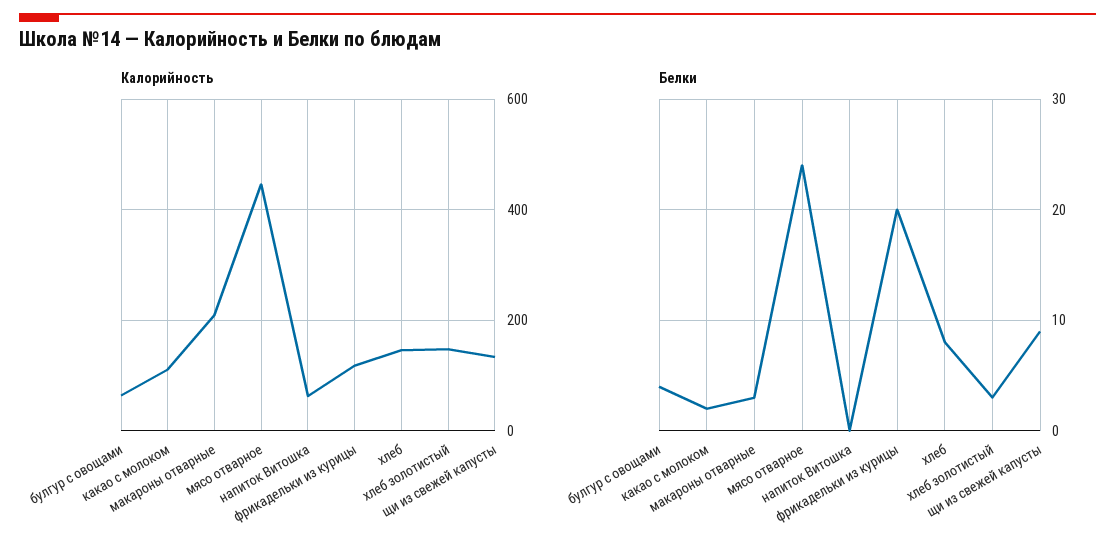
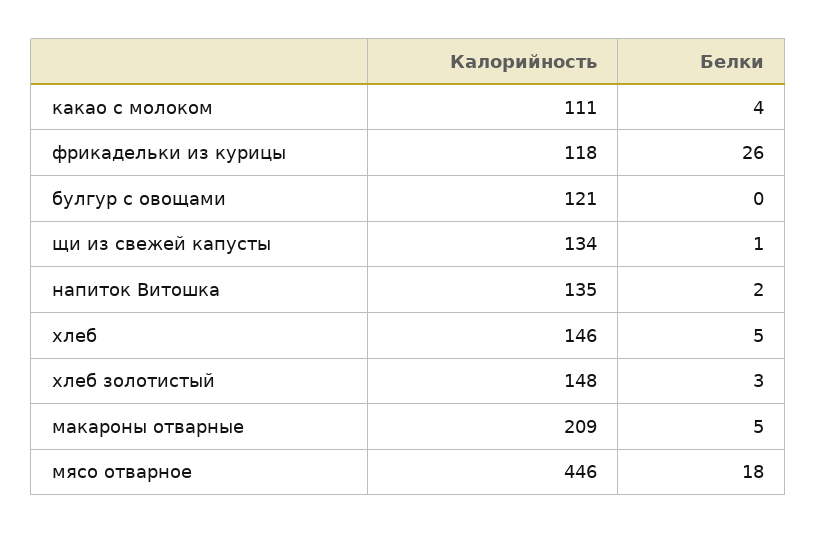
  {
    "Калорийность": {
-     "булгур с овощами": 60,
+     "булгур с овощами": 121,
      "какао с молоком": 111,
      "макароны отварные": 209,
      "мясо отварное": 446,
-     "напиток Витошка": 60,
+     "напиток Витошка": 135,
      "фрикадельки из курицы": 118,
      "хлеб": 146,
      "хлеб золотистый": 148,
      "щи из свежей капусты": 134
    },
    "Белки": {
-     "булгур с овощами": 4,
+     "булгур с овощами": 0,
-     "какао с молоком": 2,
+     "какао с молоком": 4,
-     "макароны отварные": 3,
+     "макароны отварные": 5,
-     "мясо отварное": 24,
+     "мясо отварное": 18,
-     "напиток Витошка": 0,
+     "напиток Витошка": 2,
-     "фрикадельки из курицы": 20,
+     "фрикадельки из курицы": 26,
-     "хлеб": 8,
+     "хлеб": 5,
      "хлеб золотистый": 3,
-     "щи из свежей капусты": 9
+     "щи из свежей капусты": 1
    }
  }

